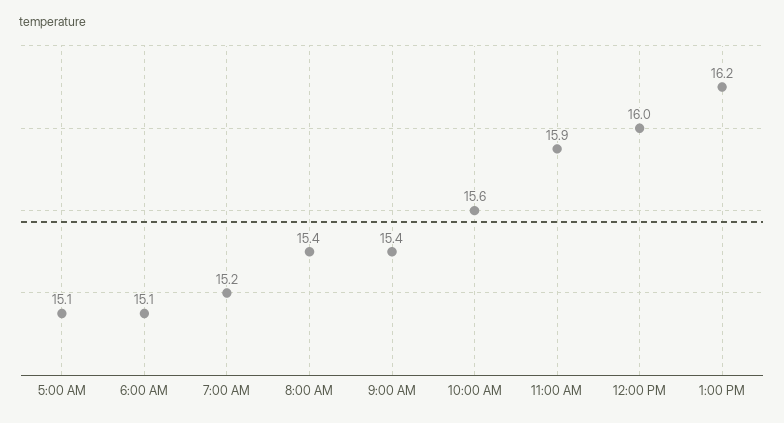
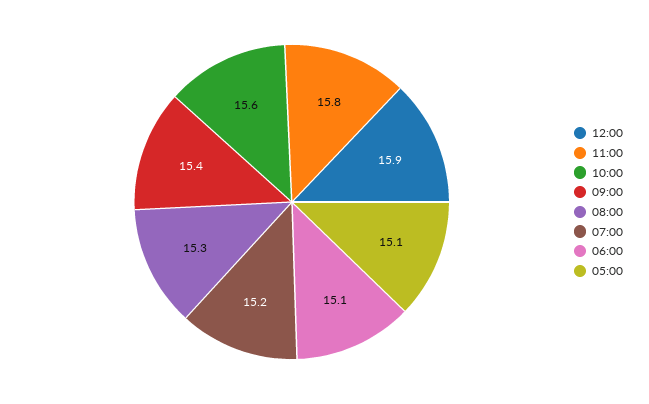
  {
    "5:00 AM": 15.1,
    "6:00 AM": 15.1,
    "7:00 AM": 15.2,
-   "8:00 AM": 15.4,
+   "8:00 AM": 15.3,
    "9:00 AM": 15.4,
    "10:00 AM": 15.6,
-   "11:00 AM": 15.9,
+   "11:00 AM": 15.8,
-   "12:00 PM": 16,
+   "12:00 PM": 15.9
-   "1:00 PM": 16.2
  }

